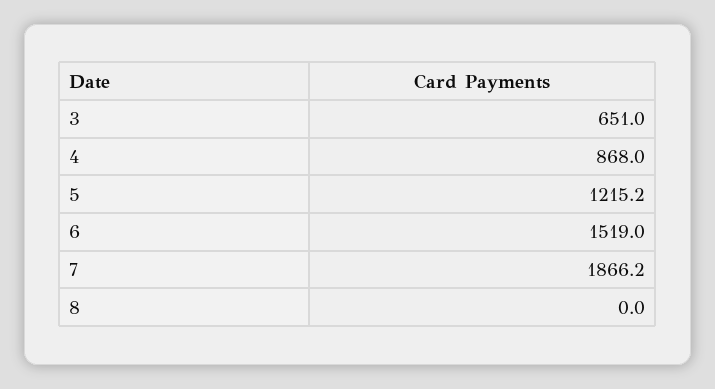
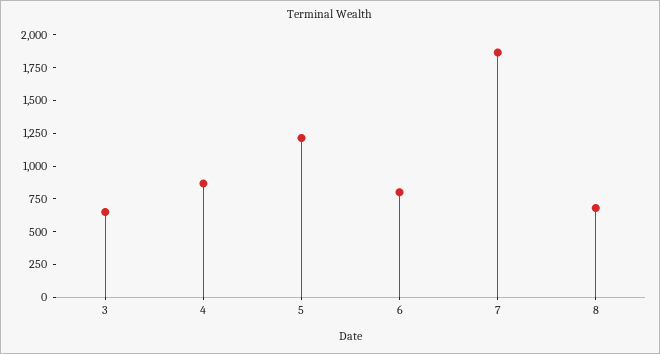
  {
    "3": 651,
    "4": 868,
    "5": 1215.2,
-   "6": 1519,
+   "6": 750,
    "7": 1866.2,
-   "8": 0
+   "8": 750
  }

